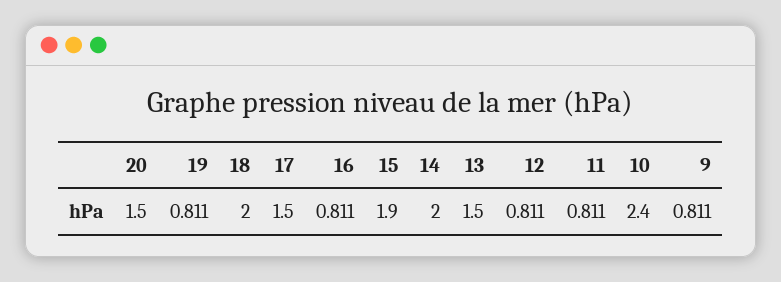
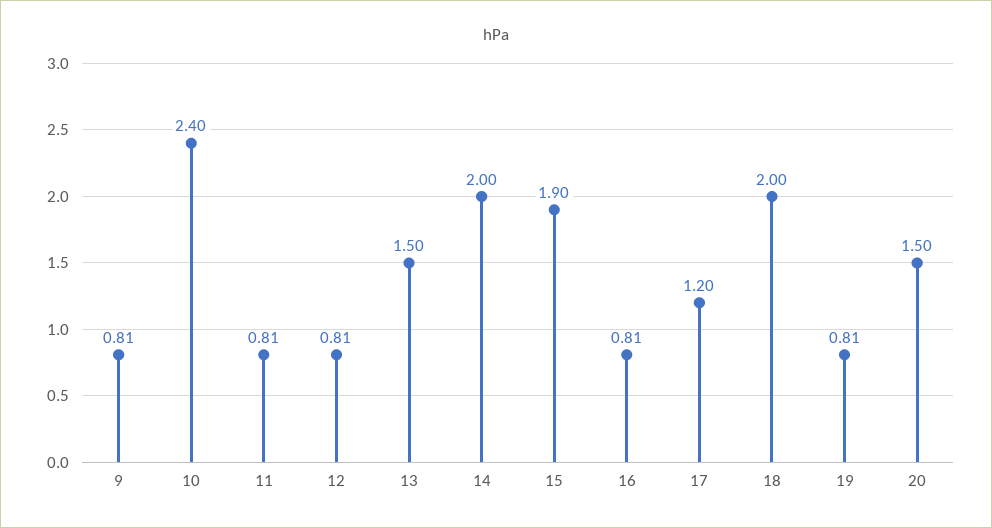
  {
    "20": 1.5,
    "19": 0.811,
    "18": 2,
-   "17": 1.5,
+   "17": 1.2,
    "16": 0.811,
    "15": 1.9,
    "14": 2,
    "13": 1.5,
    "12": 0.811,
    "11": 0.811,
    "10": 2.4,
    "9": 0.811
  }

